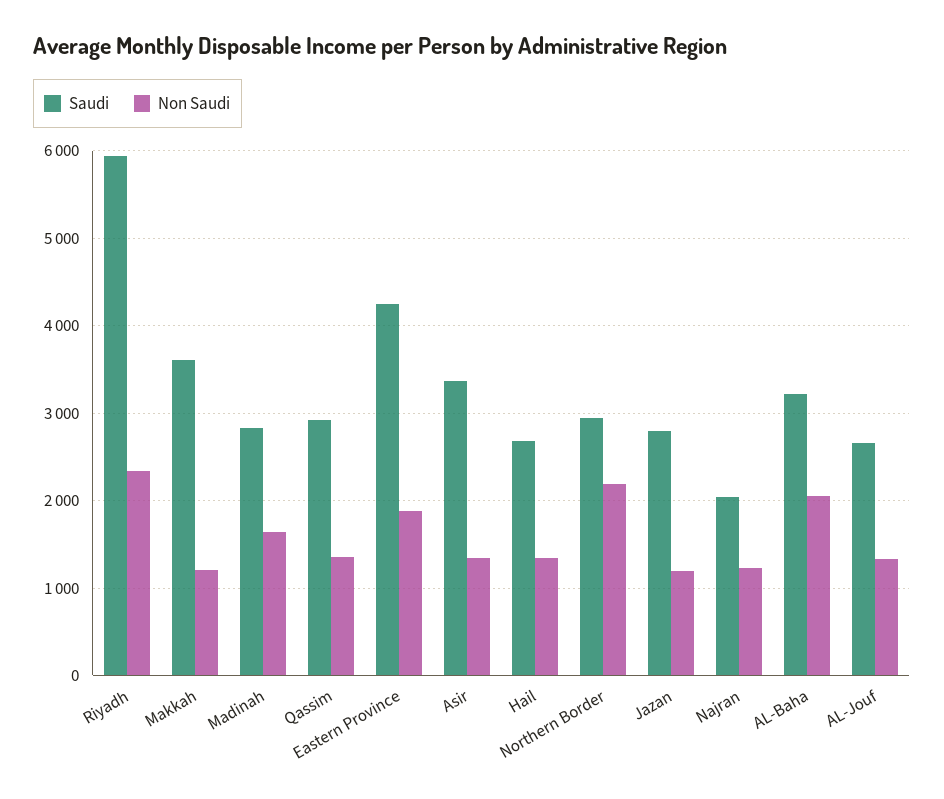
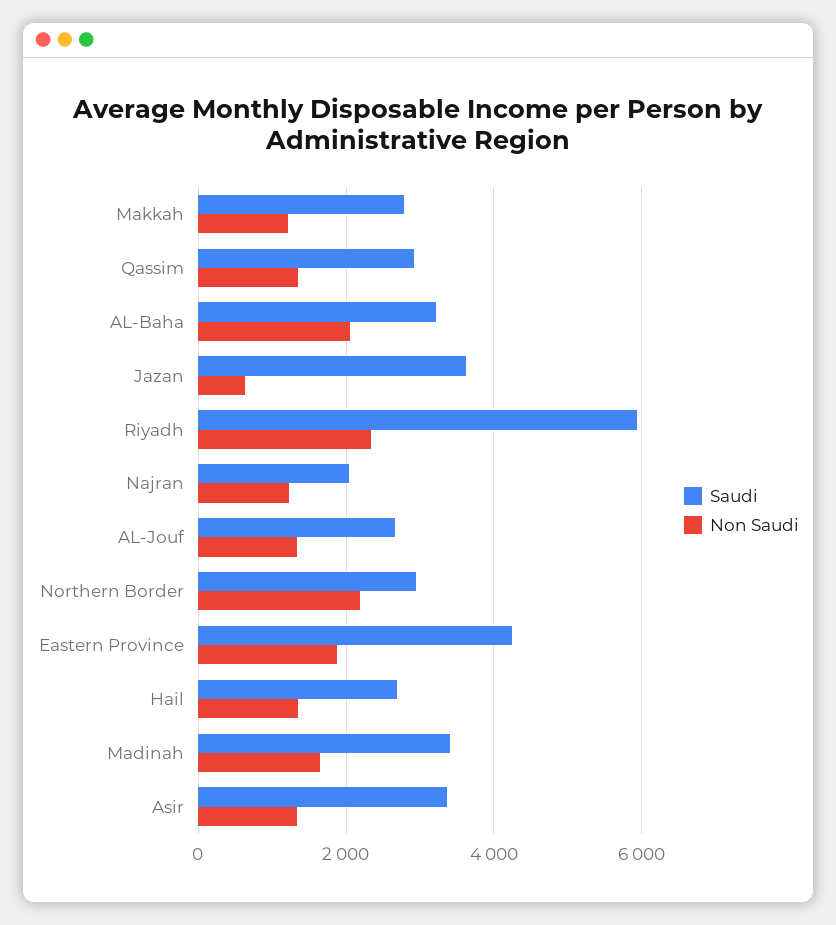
  {
    "Saudi": {
      "Riyadh": 5900,
-     "Makkah": 3600,
+     "Makkah": 2800,
-     "Madinah": 2800,
+     "Madinah": 3400,
      "Qassim": 2900,
      "Eastern Province": 4200,
      "Asir": 3400,
      "Hail": 2700,
      "Northern Border": 2900,
-     "Jazan": 2800,
+     "Jazan": 3600,
      "Najran": 2000,
      "AL-Baha": 3200,
      "AL-Jouf": 2700
    },
    "Non Saudi": {
      "Riyadh": 2300,
      "Makkah": 1200,
      "Madinah": 1600,
      "Qassim": 1400,
      "Eastern Province": 1900,
      "Asir": 1300,
      "Hail": 1300,
      "Northern Border": 2200,
-     "Jazan": 1200,
+     "Jazan": 600,
      "Najran": 1200,
      "AL-Baha": 2100,
      "AL-Jouf": 1300
    }
  }

